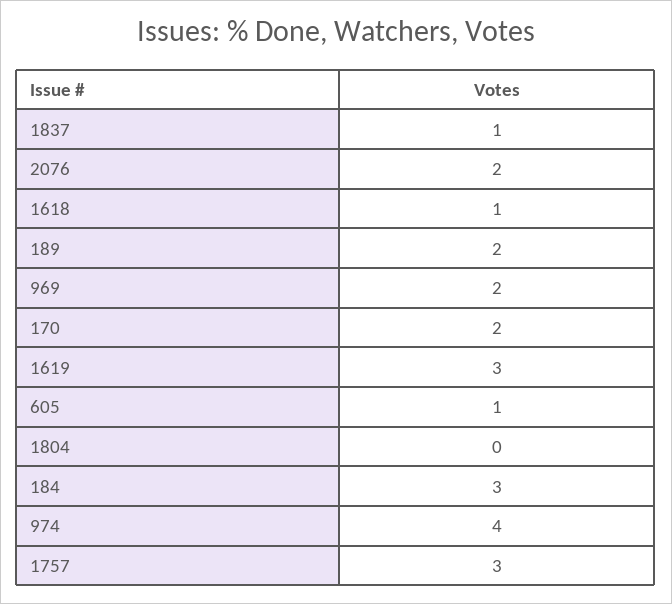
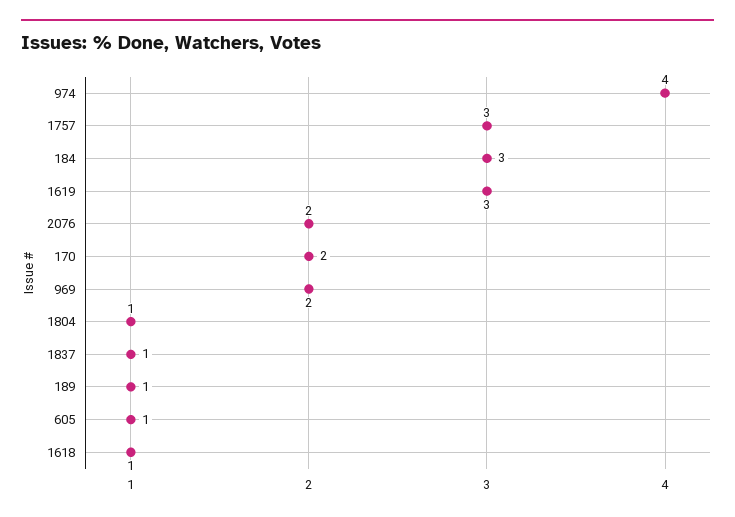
  {
    "1837": 1,
    "2076": 2,
    "1618": 1,
-   "189": 2,
+   "189": 1,
    "969": 2,
    "170": 2,
    "1619": 3,
    "605": 1,
-   "1804": 0,
+   "1804": 1,
    "184": 3,
    "974": 4,
    "1757": 3
  }

